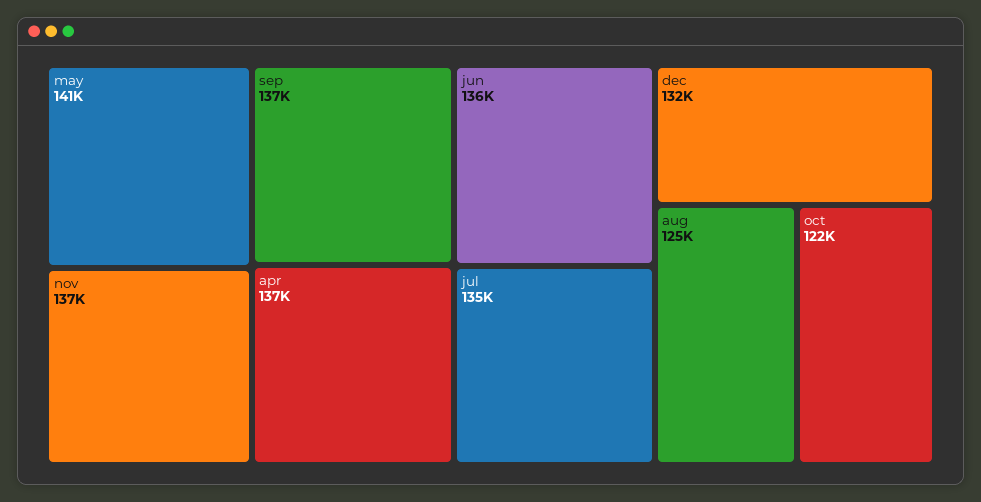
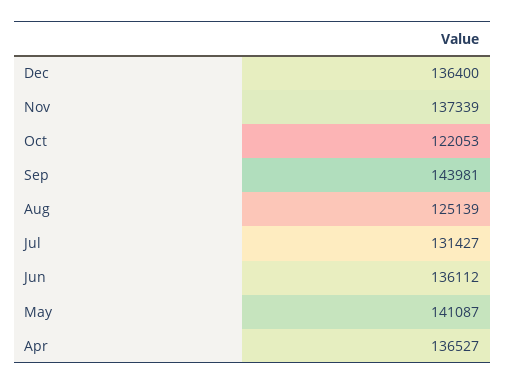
  {
    "may": 141087,
    "nov": 137339,
-   "sep": 137000,
+   "sep": 143981,
    "apr": 136527,
    "jun": 136112,
-   "jul": 135000,
+   "jul": 131427,
-   "dec": 132000,
+   "dec": 136400,
    "aug": 125139,
    "oct": 122053
  }

